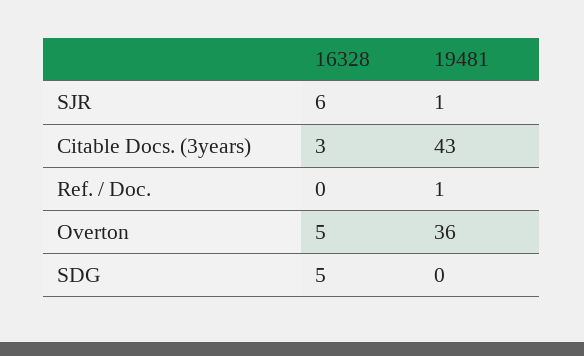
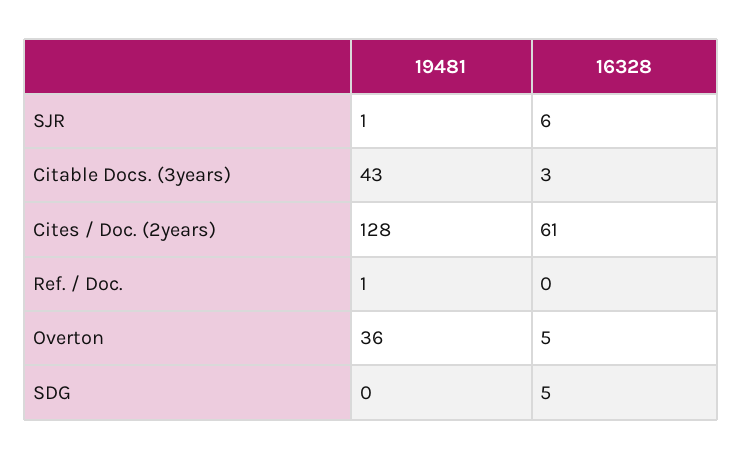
  {
    "16328": {
      "SJR": 6,
      "Citable Docs. (3years)": 3,
      "Ref. / Doc.": 0,
      "Overton": 5,
-     "SDG": 5
+     "SDG": 5,
+     "Cites / Doc. (2years)": 61
    },
    "19481": {
      "SJR": 1,
      "Citable Docs. (3years)": 43,
      "Ref. / Doc.": 1,
      "Overton": 36,
-     "SDG": 0
+     "SDG": 0,
+     "Cites / Doc. (2years)": 128
    }
  }

